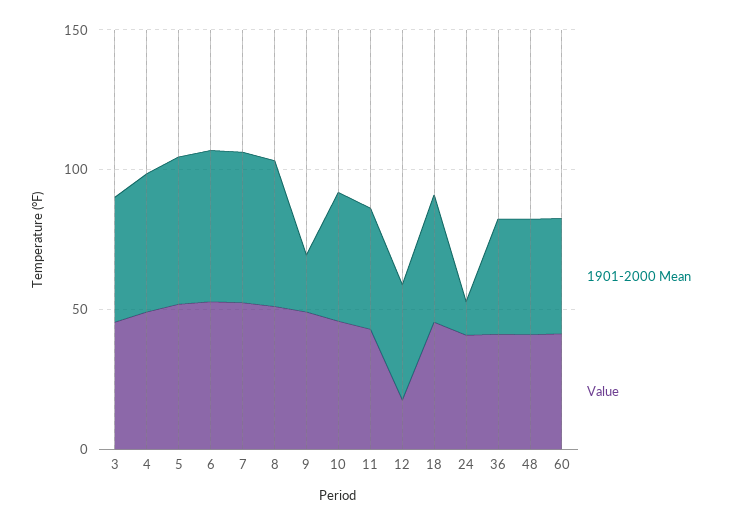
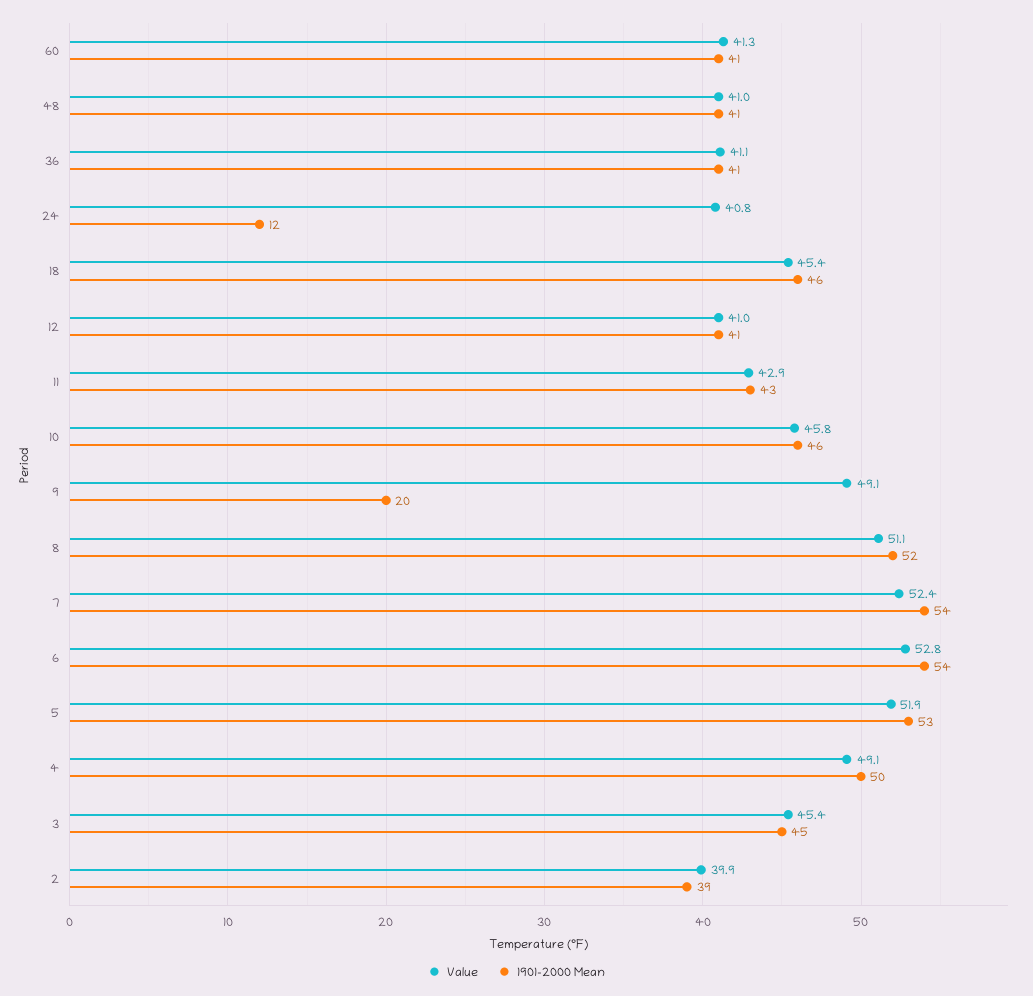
  {
    "1901-2000 Mean": {
      "3": 45,
      "4": 50,
      "5": 53,
      "6": 54,
      "7": 54,
      "8": 52,
      "9": 20,
      "10": 46,
      "11": 43,
      "12": 41,
      "18": 46,
      "24": 12,
      "36": 41,
      "48": 41,
-     "60": 41
+     "60": 41,
+     "2": 39
    },
    "Value": {
      "3": 45.4,
      "4": 49.1,
      "5": 51.9,
      "6": 52.8,
      "7": 52.4,
      "8": 51.1,
      "9": 49.1,
      "10": 45.8,
      "11": 42.9,
-     "12": 20,
+     "12": 41,
      "18": 45.4,
      "24": 40.8,
      "36": 41.1,
      "48": 41,
-     "60": 41.3
+     "60": 41.3,
+     "2": 39.9
    }
  }

